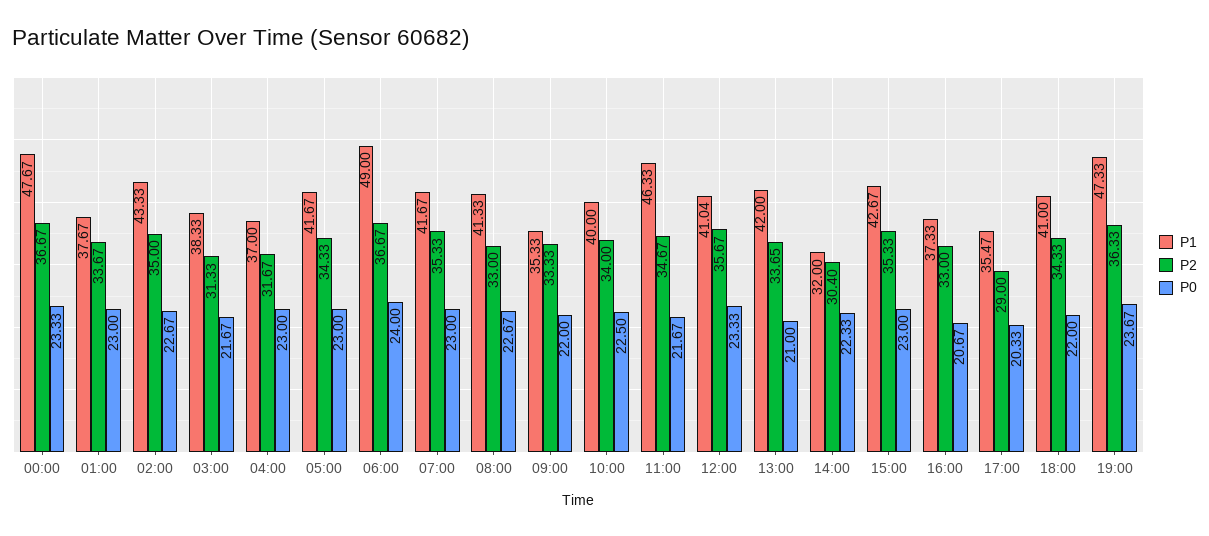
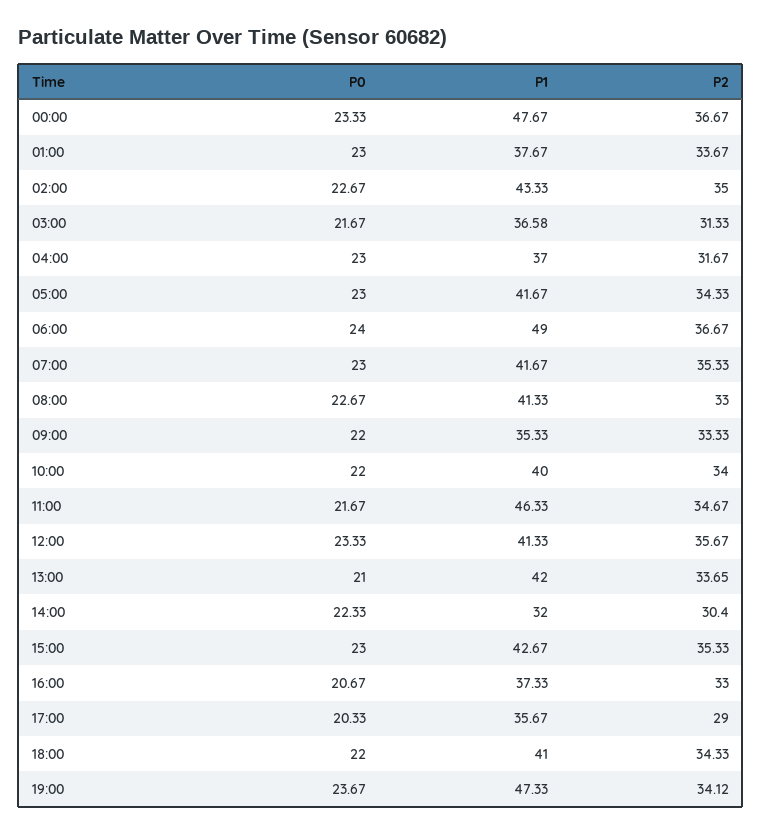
  {
    "P1": {
      "00:00": 47.67,
      "01:00": 37.67,
      "02:00": 43.33,
-     "03:00": 38.33,
+     "03:00": 36.58,
      "04:00": 37,
      "05:00": 41.67,
      "06:00": 49,
      "07:00": 41.67,
      "08:00": 41.33,
      "09:00": 35.33,
      "10:00": 40,
      "11:00": 46.33,
-     "12:00": 41.04,
+     "12:00": 41.33,
      "13:00": 42,
      "14:00": 32,
      "15:00": 42.67,
      "16:00": 37.33,
-     "17:00": 35.47,
+     "17:00": 35.67,
      "18:00": 41,
      "19:00": 47.33
    },
    "P2": {
      "00:00": 36.67,
      "01:00": 33.67,
      "02:00": 35,
      "03:00": 31.33,
      "04:00": 31.67,
      "05:00": 34.33,
      "06:00": 36.67,
      "07:00": 35.33,
      "08:00": 33,
      "09:00": 33.33,
      "10:00": 34,
      "11:00": 34.67,
      "12:00": 35.67,
      "13:00": 33.65,
      "14:00": 30.4,
      "15:00": 35.33,
      "16:00": 33,
      "17:00": 29,
      "18:00": 34.33,
-     "19:00": 36.33
+     "19:00": 34.12
    },
    "P0": {
      "00:00": 23.33,
      "01:00": 23,
      "02:00": 22.67,
      "03:00": 21.67,
      "04:00": 23,
      "05:00": 23,
      "06:00": 24,
      "07:00": 23,
      "08:00": 22.67,
      "09:00": 22,
-     "10:00": 22.5,
+     "10:00": 22,
      "11:00": 21.67,
      "12:00": 23.33,
      "13:00": 21,
      "14:00": 22.33,
      "15:00": 23,
      "16:00": 20.67,
      "17:00": 20.33,
      "18:00": 22,
      "19:00": 23.67
    }
  }

